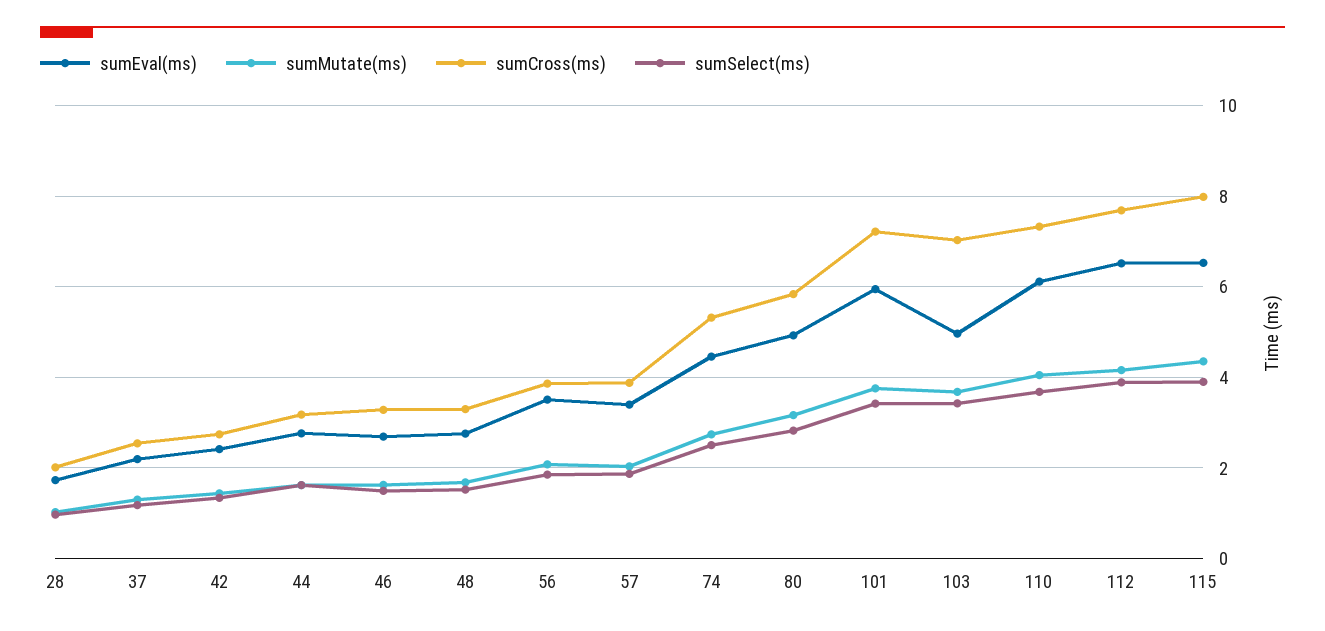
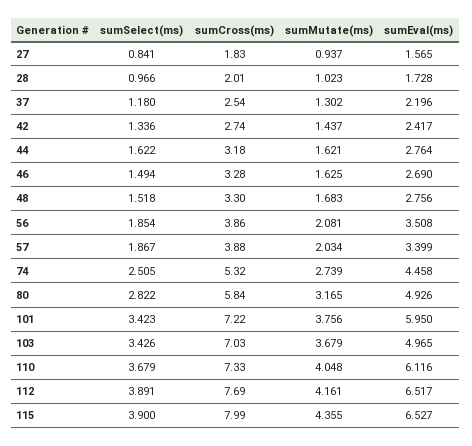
  {
    "sumEval(ms)": {
      "28": 1.728,
      "37": 2.196,
      "42": 2.417,
      "44": 2.764,
      "46": 2.69,
      "48": 2.756,
      "56": 3.508,
      "57": 3.399,
      "74": 4.458,
      "80": 4.926,
      "101": 5.95,
      "103": 4.965,
      "110": 6.116,
      "112": 6.517,
-     "115": 6.527
+     "115": 6.527,
+     "27": 1.565
    },
    "sumMutate(ms)": {
      "28": 1.023,
      "37": 1.302,
      "42": 1.437,
      "44": 1.621,
      "46": 1.625,
      "48": 1.683,
      "56": 2.081,
      "57": 2.034,
      "74": 2.739,
      "80": 3.165,
      "101": 3.756,
      "103": 3.679,
      "110": 4.048,
      "112": 4.161,
-     "115": 4.355
+     "115": 4.355,
+     "27": 0.937
    },
    "sumCross(ms)": {
      "28": 2.01,
      "37": 2.54,
      "42": 2.74,
      "44": 3.18,
      "46": 3.28,
      "48": 3.3,
      "56": 3.86,
      "57": 3.88,
      "74": 5.32,
      "80": 5.84,
      "101": 7.22,
      "103": 7.03,
      "110": 7.33,
      "112": 7.69,
-     "115": 7.99
+     "115": 7.99,
+     "27": 1.83
    },
    "sumSelect(ms)": {
      "28": 0.966,
      "37": 1.18,
      "42": 1.336,
      "44": 1.622,
      "46": 1.494,
      "48": 1.518,
      "56": 1.854,
      "57": 1.867,
      "74": 2.505,
      "80": 2.822,
      "101": 3.423,
      "103": 3.426,
      "110": 3.679,
      "112": 3.891,
-     "115": 3.9
+     "115": 3.9,
+     "27": 0.841
    }
  }

